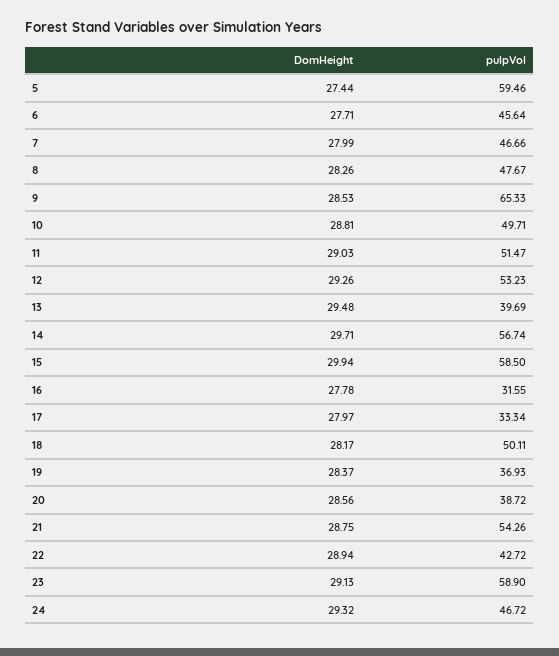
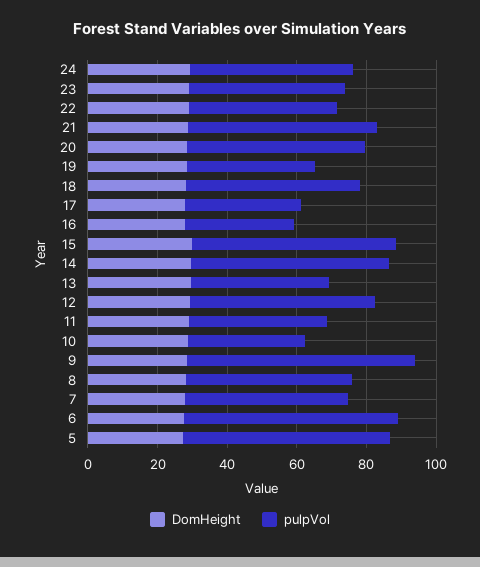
  {
    "DomHeight": {
      "5": 27.44,
      "6": 27.71,
      "7": 27.99,
      "8": 28.26,
      "9": 28.53,
      "10": 28.81,
      "11": 29.03,
      "12": 29.26,
      "13": 29.48,
      "14": 29.71,
      "15": 29.94,
      "16": 27.78,
      "17": 27.97,
      "18": 28.17,
      "19": 28.37,
      "20": 28.56,
      "21": 28.75,
      "22": 28.94,
      "23": 29.13,
      "24": 29.32
    },
    "pulpVol": {
      "5": 59.46,
-     "6": 45.64,
+     "6": 60,
      "7": 46.66,
      "8": 47.67,
      "9": 65.33,
-     "10": 49.71,
+     "10": 35,
-     "11": 51.47,
+     "11": 40,
      "12": 53.23,
      "13": 39.69,
      "14": 56.74,
      "15": 58.5,
      "16": 31.55,
      "17": 33.34,
      "18": 50.11,
      "19": 36.93,
-     "20": 38.72,
+     "20": 50,
      "21": 54.26,
      "22": 42.72,
-     "23": 58.9,
+     "23": 45,
      "24": 46.72
    }
  }

